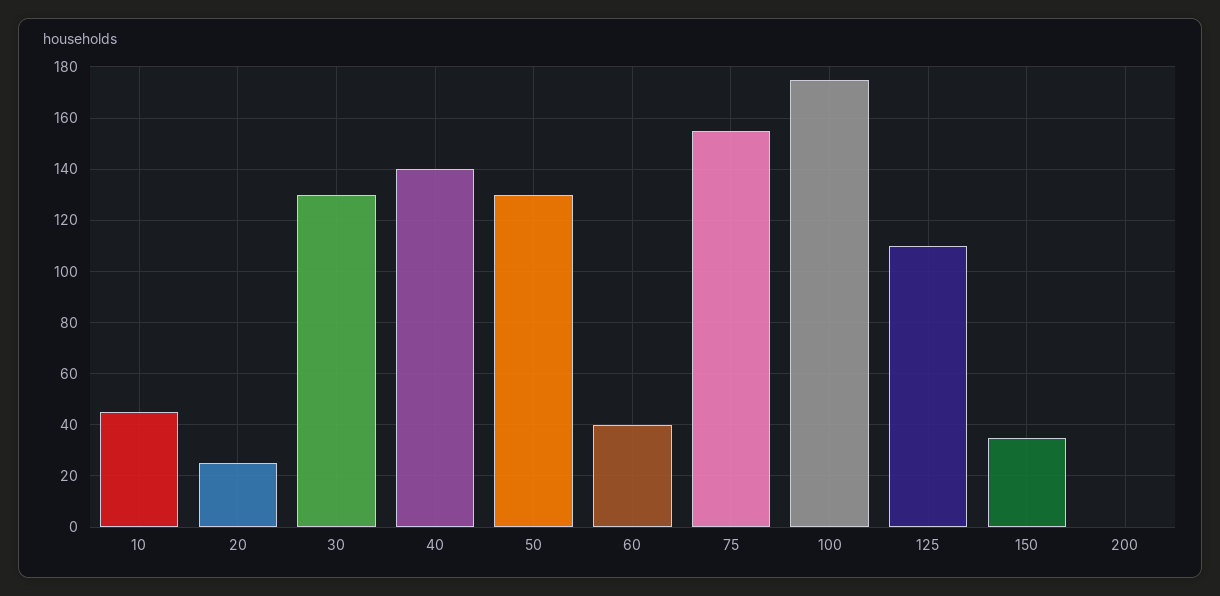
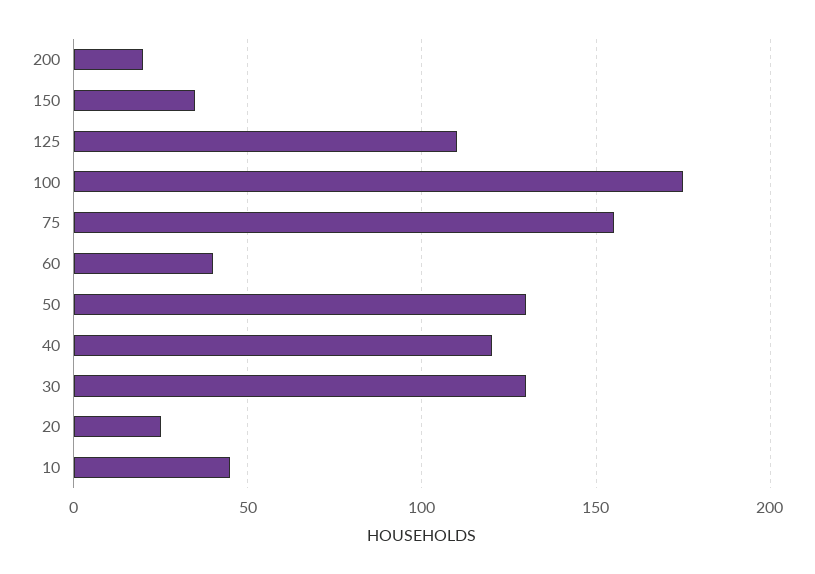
  {
    "10": 45,
    "20": 25,
    "30": 130,
-   "40": 140,
+   "40": 120,
    "50": 130,
    "60": 40,
    "75": 155,
    "100": 175,
    "125": 110,
    "150": 35,
-   "200": 0
+   "200": 20
  }

